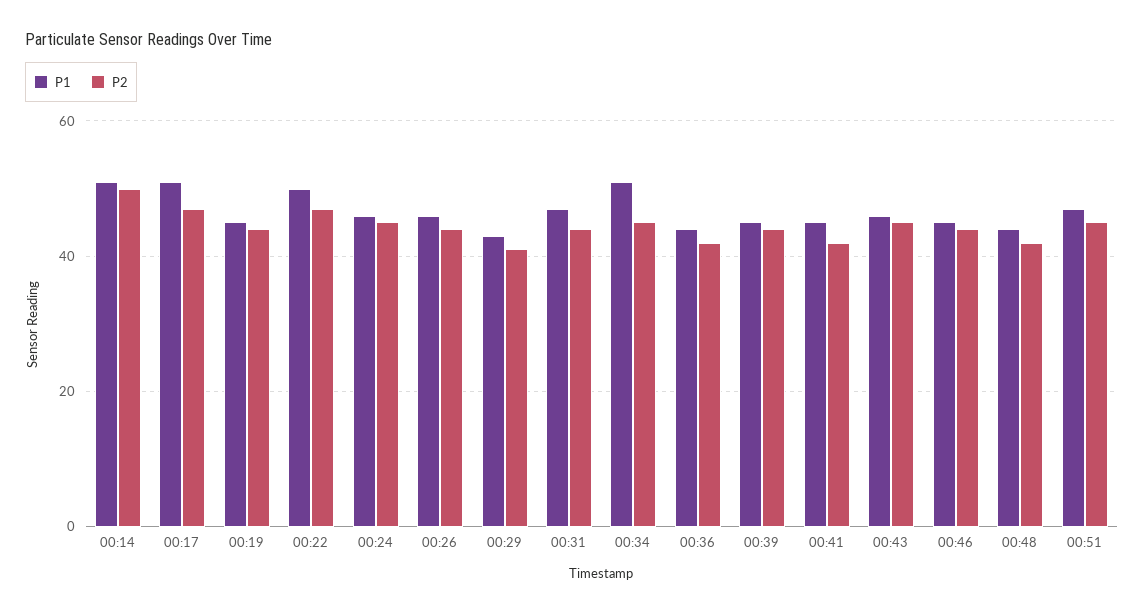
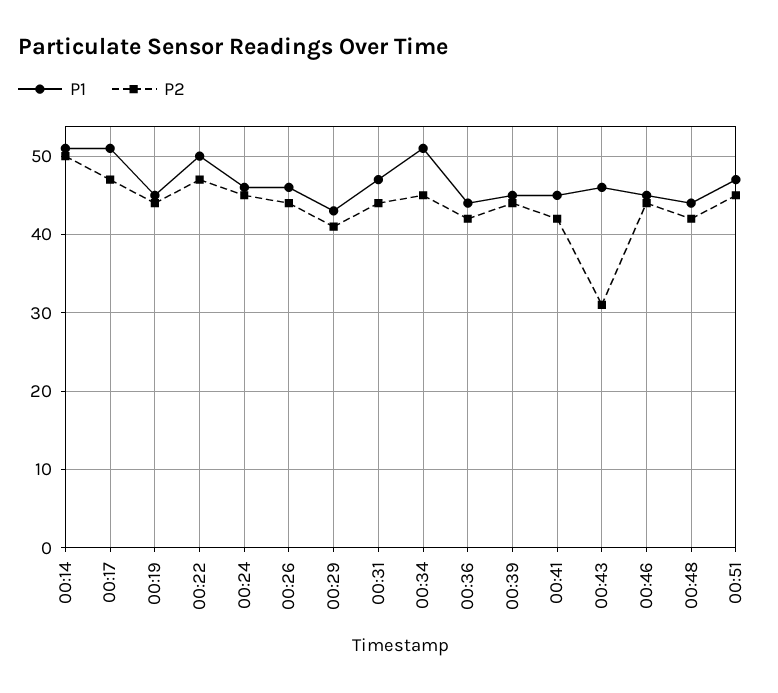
  {
    "P1": {
      "00:14": 51,
      "00:17": 51,
      "00:19": 45,
      "00:22": 50,
      "00:24": 46,
      "00:26": 46,
      "00:29": 43,
      "00:31": 47,
      "00:34": 51,
      "00:36": 44,
      "00:39": 45,
      "00:41": 45,
      "00:43": 46,
      "00:46": 45,
      "00:48": 44,
      "00:51": 47
    },
    "P2": {
      "00:14": 50,
      "00:17": 47,
      "00:19": 44,
      "00:22": 47,
      "00:24": 45,
      "00:26": 44,
      "00:29": 41,
      "00:31": 44,
      "00:34": 45,
      "00:36": 42,
      "00:39": 44,
      "00:41": 42,
-     "00:43": 45,
+     "00:43": 31,
      "00:46": 44,
      "00:48": 42,
      "00:51": 45
    }
  }

